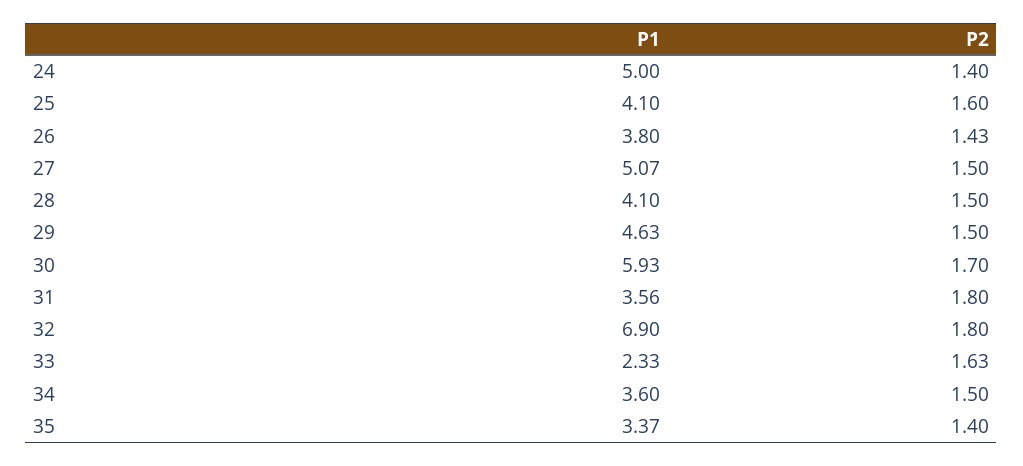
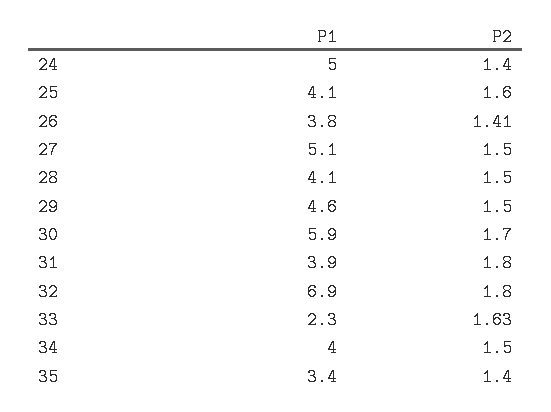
  {
    "P1": {
      "24": 5,
      "25": 4.1,
      "26": 3.8,
      "27": 5.07,
      "28": 4.1,
      "29": 4.63,
      "30": 5.93,
-     "31": 3.56,
+     "31": 3.9,
      "32": 6.9,
      "33": 2.33,
-     "34": 3.6,
+     "34": 4,
      "35": 3.37
    },
    "P2": {
      "24": 1.4,
      "25": 1.6,
-     "26": 1.43,
+     "26": 1.41,
      "27": 1.5,
      "28": 1.5,
      "29": 1.5,
      "30": 1.7,
      "31": 1.8,
      "32": 1.8,
      "33": 1.63,
      "34": 1.5,
      "35": 1.4
    }
  }

